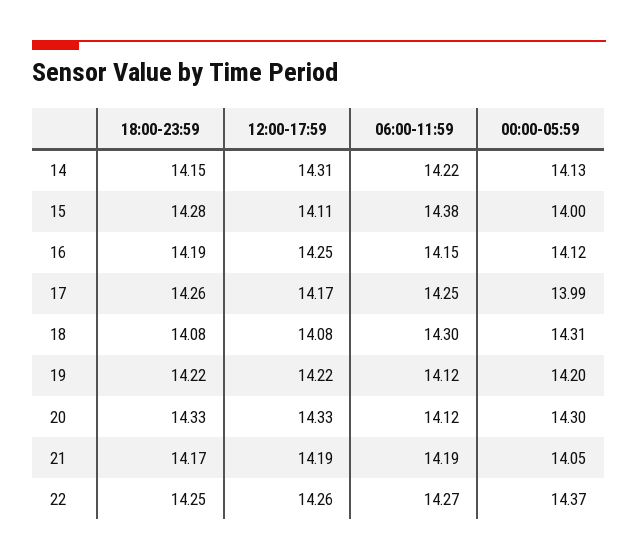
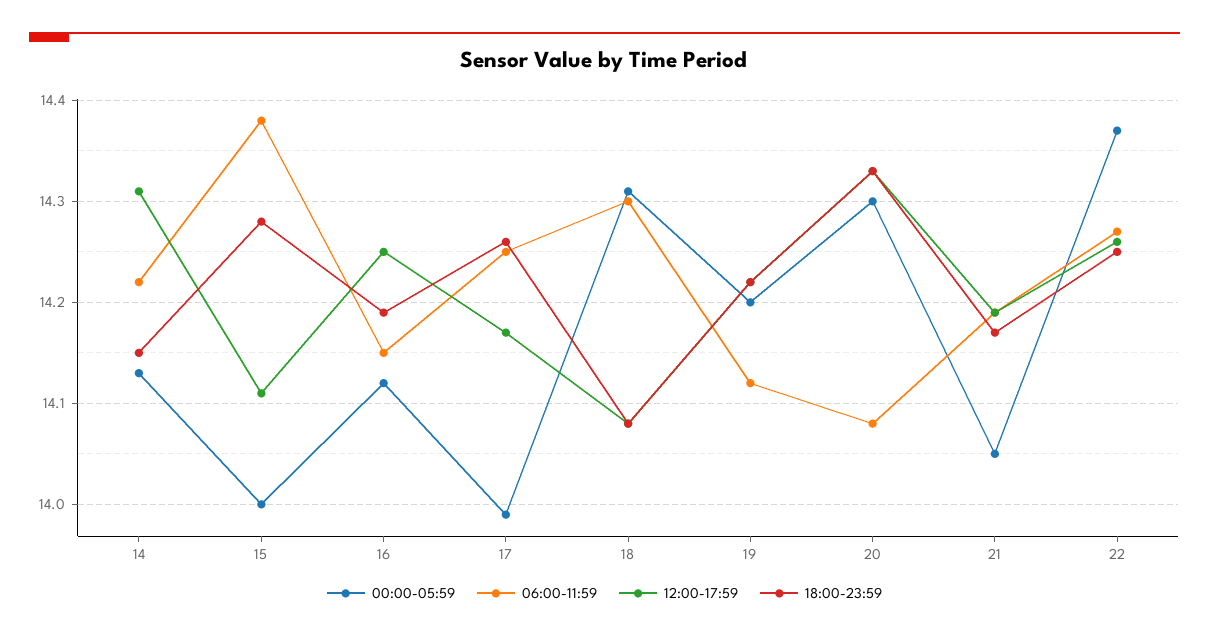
  {
    "18:00-23:59": {
      "14": 14.15,
      "15": 14.28,
      "16": 14.19,
      "17": 14.26,
      "18": 14.08,
      "19": 14.22,
      "20": 14.33,
      "21": 14.17,
      "22": 14.25
    },
    "12:00-17:59": {
      "14": 14.31,
      "15": 14.11,
      "16": 14.25,
      "17": 14.17,
      "18": 14.08,
      "19": 14.22,
      "20": 14.33,
      "21": 14.19,
      "22": 14.26
    },
    "06:00-11:59": {
      "14": 14.22,
      "15": 14.38,
      "16": 14.15,
      "17": 14.25,
      "18": 14.3,
      "19": 14.12,
-     "20": 14.12,
+     "20": 14.08,
      "21": 14.19,
      "22": 14.27
    },
    "00:00-05:59": {
      "14": 14.13,
      "15": 14,
      "16": 14.12,
      "17": 13.99,
      "18": 14.31,
      "19": 14.2,
      "20": 14.3,
      "21": 14.05,
      "22": 14.37
    }
  }

